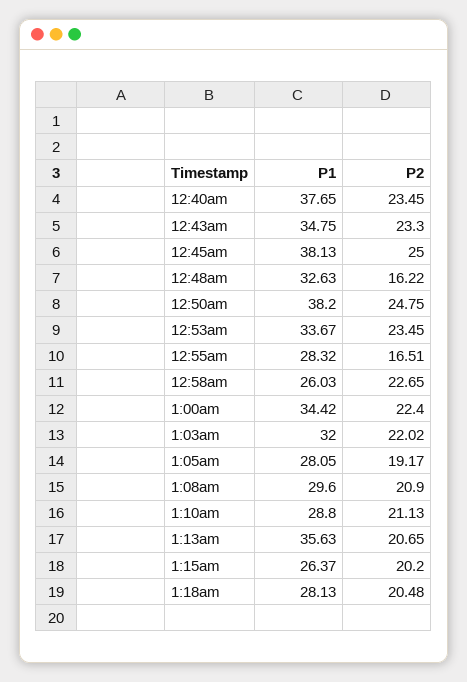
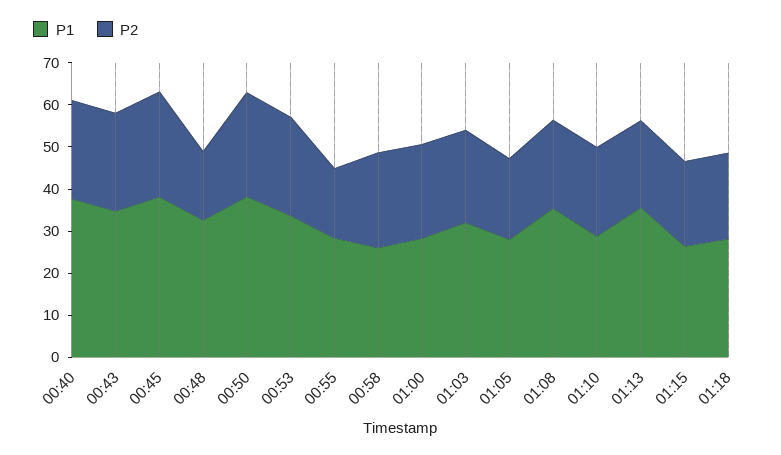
  {
    "P1": {
      "12:40am": 37.65,
      "12:43am": 34.75,
      "12:45am": 38.13,
      "12:48am": 32.63,
      "12:50am": 38.2,
      "12:53am": 33.67,
      "12:55am": 28.32,
      "12:58am": 26.03,
-     "1:00am": 34.42,
+     "1:00am": 28,
      "1:03am": 32,
      "1:05am": 28.05,
-     "1:08am": 29.6,
+     "1:08am": 36,
      "1:10am": 28.8,
      "1:13am": 35.63,
      "1:15am": 26.37,
      "1:18am": 28.13
    },
    "P2": {
      "12:40am": 23.45,
      "12:43am": 23.3,
      "12:45am": 25,
      "12:48am": 16.22,
      "12:50am": 24.75,
      "12:53am": 23.45,
      "12:55am": 16.51,
      "12:58am": 22.65,
      "1:00am": 22.4,
      "1:03am": 22.02,
      "1:05am": 19.17,
      "1:08am": 20.9,
      "1:10am": 21.13,
      "1:13am": 20.65,
      "1:15am": 20.2,
      "1:18am": 20.48
    }
  }

